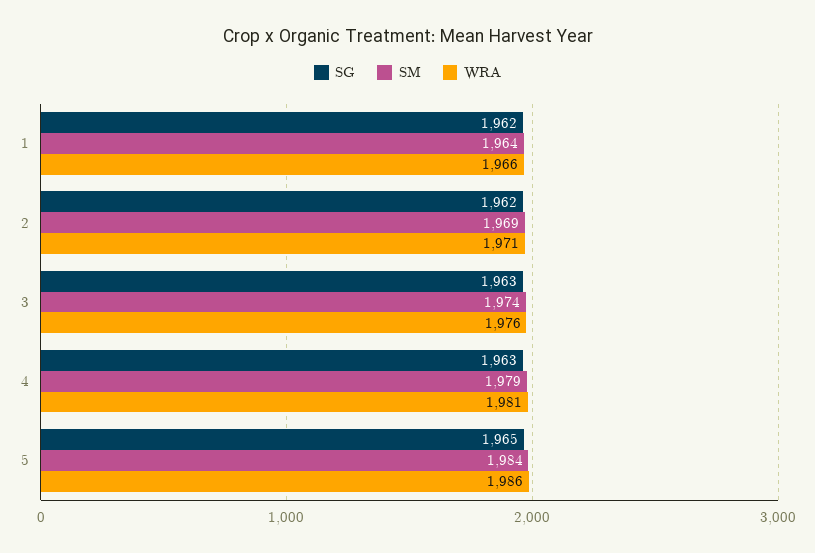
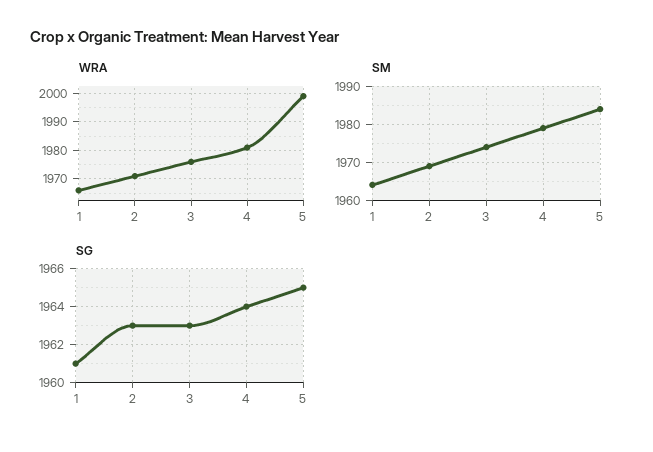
  {
    "SG": {
-     "1": 1962,
+     "1": 1961,
-     "2": 1962,
+     "2": 1963,
      "3": 1963,
-     "4": 1963,
+     "4": 1964,
      "5": 1965
    },
    "SM": {
      "1": 1964,
      "2": 1969,
      "3": 1974,
      "4": 1979,
      "5": 1984
    },
    "WRA": {
      "1": 1966,
      "2": 1971,
      "3": 1976,
      "4": 1981,
-     "5": 1986
+     "5": 2000
    }
  }

